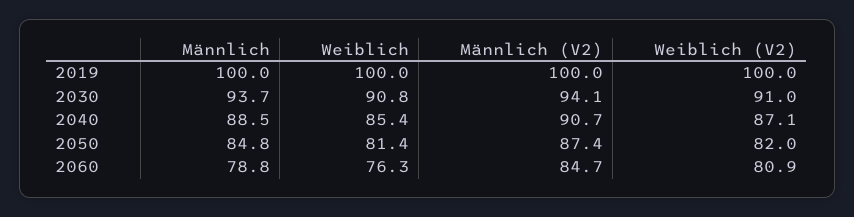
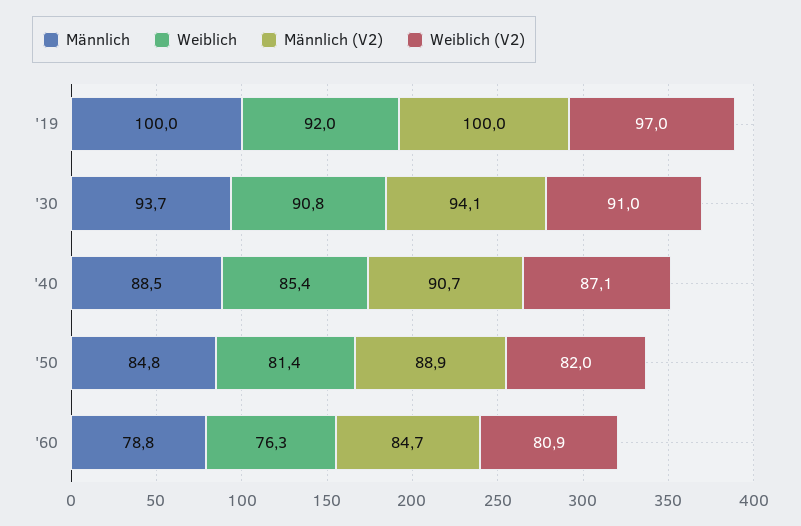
  {
    "Männlich": {
      "2019": 100,
      "2030": 93.7,
      "2040": 88.5,
      "2050": 84.8,
      "2060": 78.8
    },
    "Weiblich": {
-     "2019": 100,
+     "2019": 92,
      "2030": 90.8,
      "2040": 85.4,
      "2050": 81.4,
      "2060": 76.3
    },
    "Männlich (V2)": {
      "2019": 100,
      "2030": 94.1,
      "2040": 90.7,
-     "2050": 87.4,
+     "2050": 88.9,
      "2060": 84.7
    },
    "Weiblich (V2)": {
-     "2019": 100,
+     "2019": 97,
      "2030": 91,
      "2040": 87.1,
      "2050": 82,
      "2060": 80.9
    }
  }

